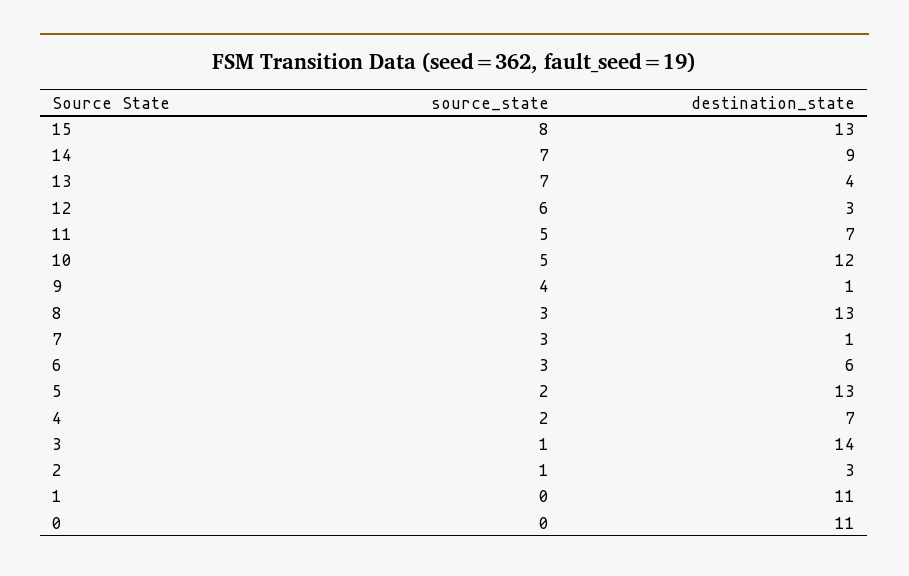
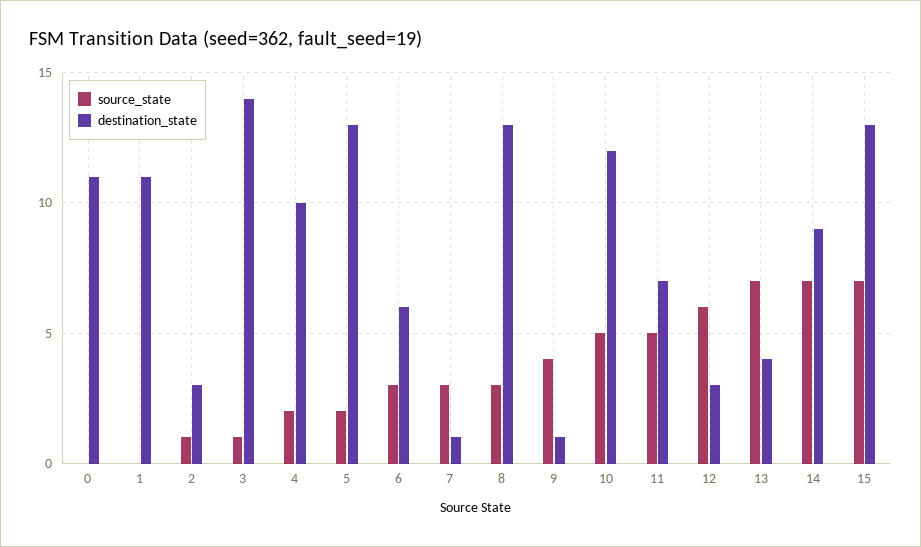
  {
    "source_state": {
-     "15": 8,
+     "15": 7,
      "14": 7,
      "13": 7,
      "12": 6,
      "11": 5,
      "10": 5,
      "9": 4,
      "8": 3,
      "7": 3,
      "6": 3,
      "5": 2,
      "4": 2,
      "3": 1,
      "2": 1,
      "1": 0,
      "0": 0
    },
    "destination_state": {
      "15": 13,
      "14": 9,
      "13": 4,
      "12": 3,
      "11": 7,
      "10": 12,
      "9": 1,
      "8": 13,
      "7": 1,
      "6": 6,
      "5": 13,
-     "4": 7,
+     "4": 10,
      "3": 14,
      "2": 3,
      "1": 11,
      "0": 11
    }
  }

